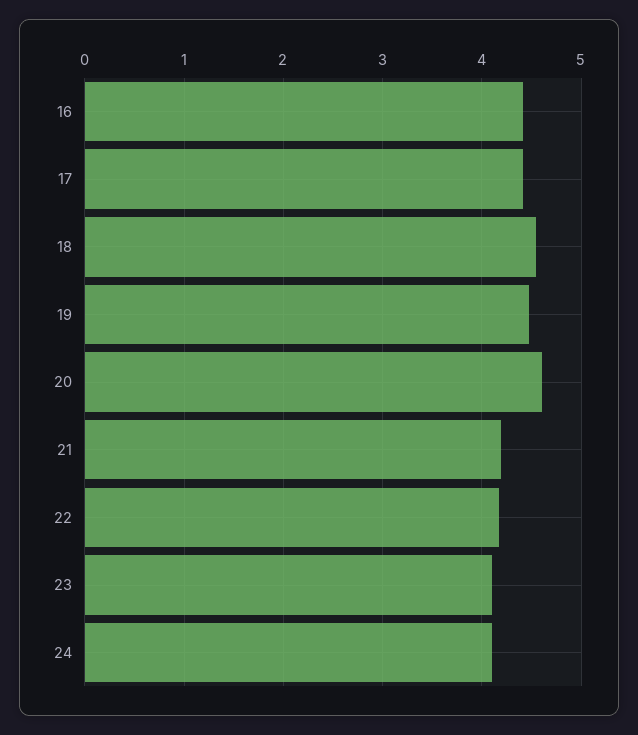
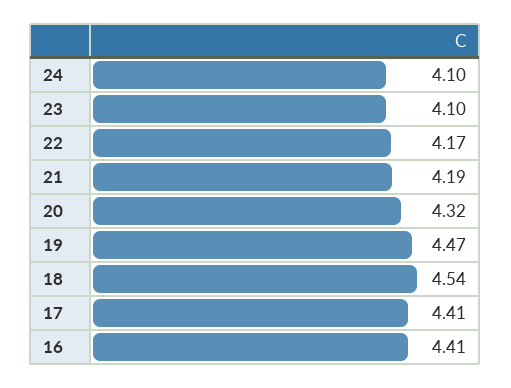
  {
    "16": 4.41,
    "17": 4.41,
    "18": 4.54,
    "19": 4.47,
-   "20": 4.6,
+   "20": 4.32,
    "21": 4.19,
    "22": 4.17,
    "23": 4.1,
    "24": 4.1
  }

